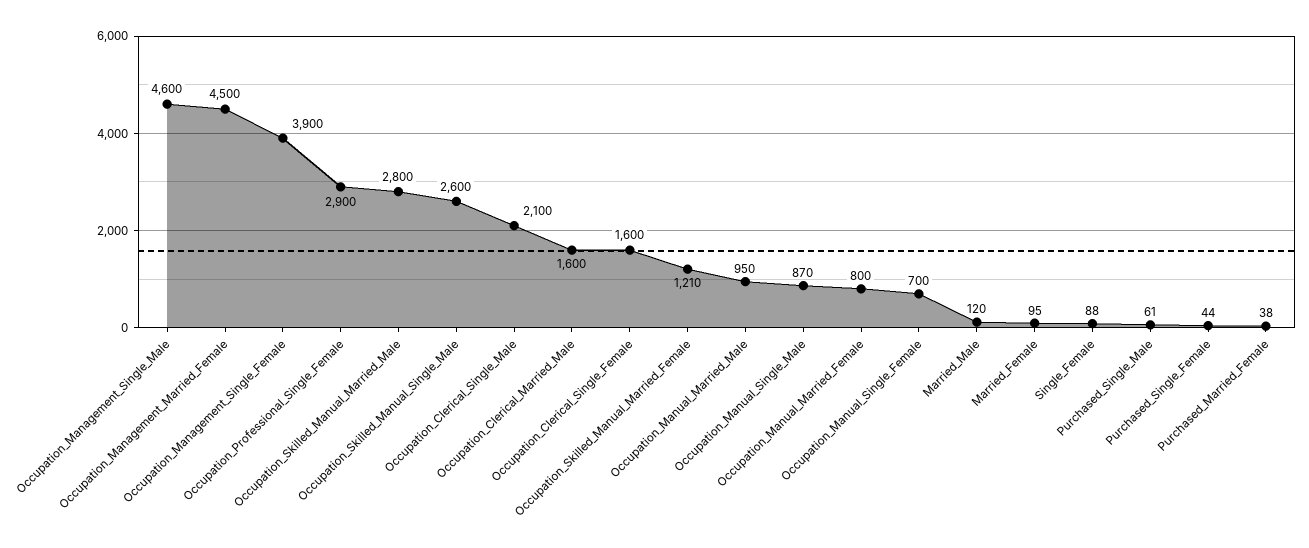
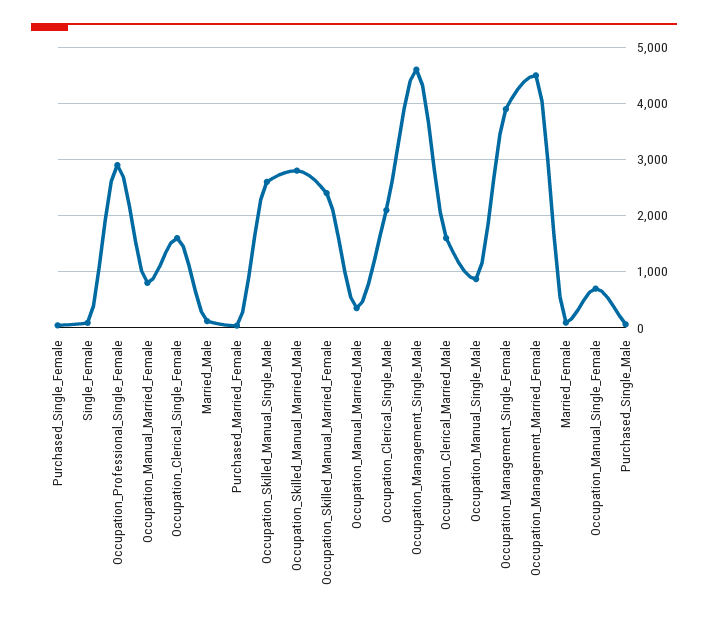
  {
    "Occupation_Management_Single_Male": 4600,
    "Occupation_Management_Married_Female": 4500,
    "Occupation_Management_Single_Female": 3900,
    "Occupation_Professional_Single_Female": 2900,
    "Occupation_Skilled_Manual_Married_Male": 2800,
    "Occupation_Skilled_Manual_Single_Male": 2600,
    "Occupation_Clerical_Single_Male": 2100,
    "Occupation_Clerical_Married_Male": 1600,
    "Occupation_Clerical_Single_Female": 1600,
-   "Occupation_Skilled_Manual_Married_Female": 1210,
+   "Occupation_Skilled_Manual_Married_Female": 2400,
-   "Occupation_Manual_Married_Male": 950,
+   "Occupation_Manual_Married_Male": 400,
    "Occupation_Manual_Single_Male": 870,
    "Occupation_Manual_Married_Female": 800,
    "Occupation_Manual_Single_Female": 700,
    "Married_Male": 120,
    "Married_Female": 95,
    "Single_Female": 88,
    "Purchased_Single_Male": 61,
    "Purchased_Single_Female": 44,
    "Purchased_Married_Female": 38
  }

